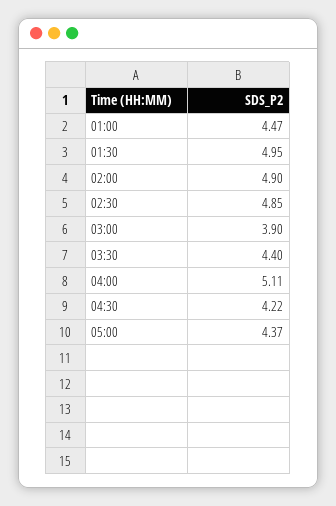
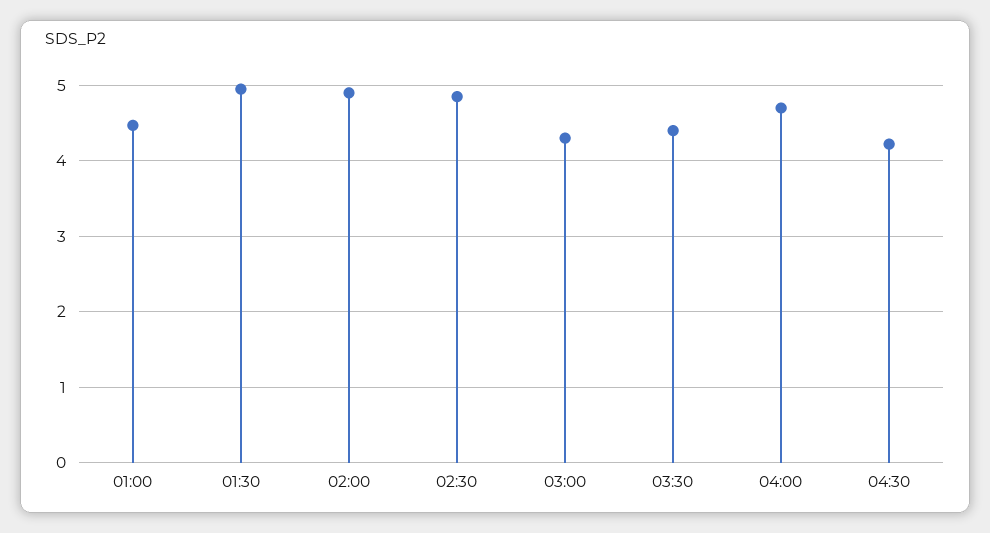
  {
    "01:00": 4.47,
    "01:30": 4.95,
    "02:00": 4.9,
    "02:30": 4.85,
-   "03:00": 3.9,
+   "03:00": 4.3,
    "03:30": 4.4,
-   "04:00": 5.11,
+   "04:00": 4.7,
-   "04:30": 4.22,
+   "04:30": 4.22
-   "05:00": 4.37
  }

